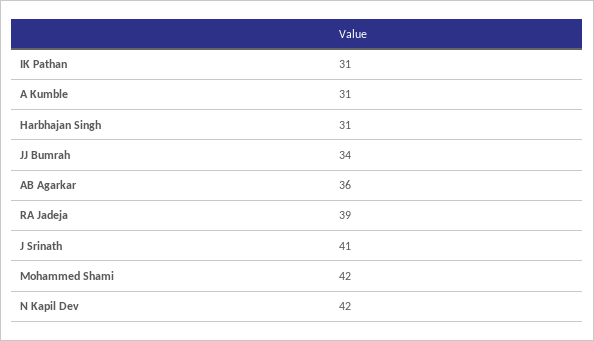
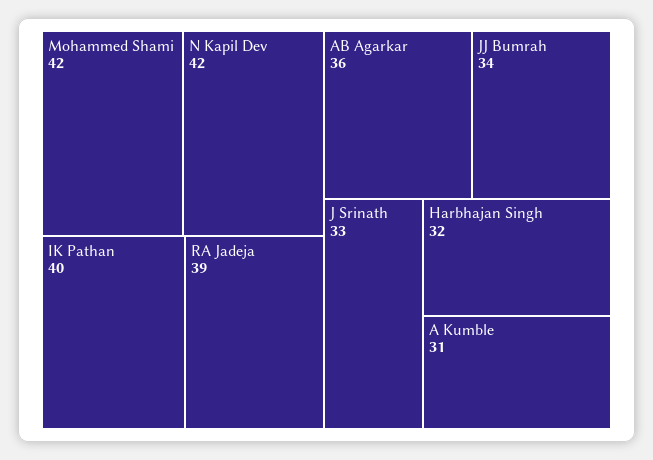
  {
-   "IK Pathan": 31,
+   "IK Pathan": 40,
    "A Kumble": 31,
-   "Harbhajan Singh": 31,
+   "Harbhajan Singh": 32,
    "JJ Bumrah": 34,
    "AB Agarkar": 36,
    "RA Jadeja": 39,
-   "J Srinath": 41,
+   "J Srinath": 33,
    "Mohammed Shami": 42,
    "N Kapil Dev": 42
  }

